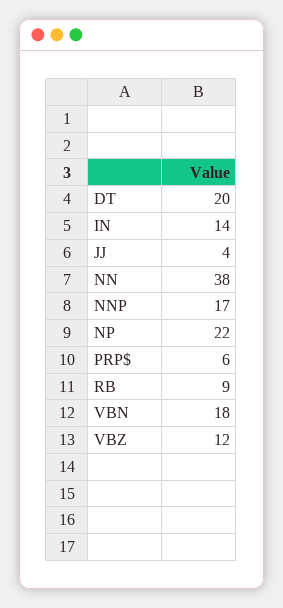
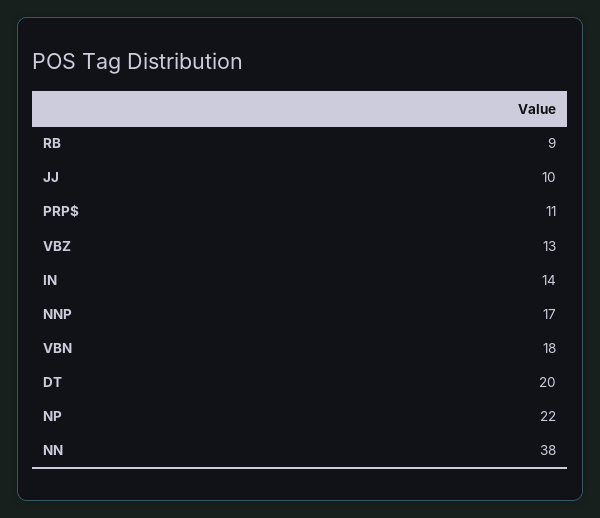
  {
    "DT": 20,
    "IN": 14,
-   "JJ": 4,
+   "JJ": 10,
    "NN": 38,
    "NNP": 17,
    "NP": 22,
-   "PRP$": 6,
+   "PRP$": 11,
    "RB": 9,
    "VBN": 18,
-   "VBZ": 12
+   "VBZ": 13
  }

